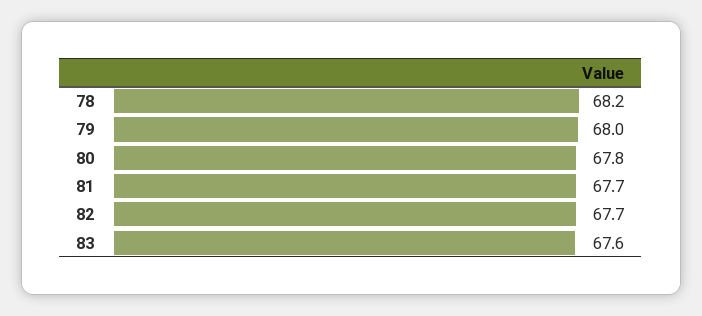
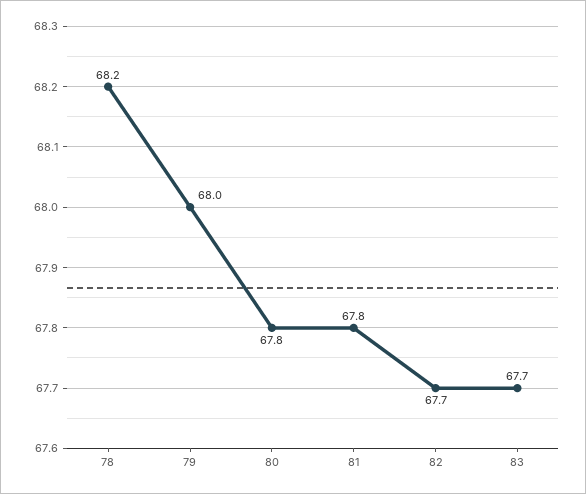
  {
    "78": 68.2,
    "79": 68,
    "80": 67.8,
-   "81": 67.7,
+   "81": 67.8,
    "82": 67.7,
-   "83": 67.6
+   "83": 67.7
  }

